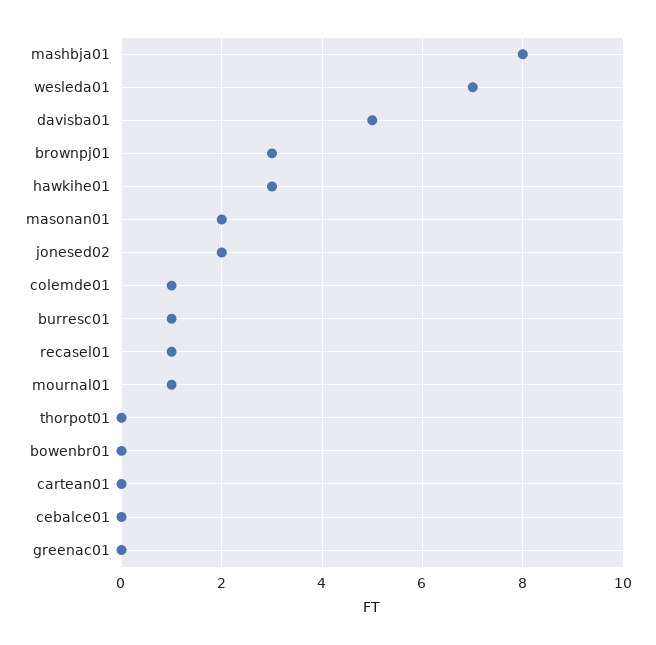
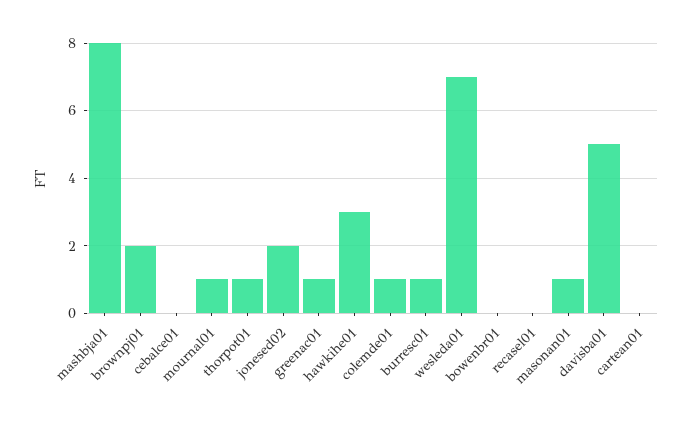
  {
    "mashbja01": 8,
    "wesleda01": 7,
    "davisba01": 5,
-   "brownpj01": 3,
+   "brownpj01": 2,
    "hawkihe01": 3,
-   "masonan01": 2,
+   "masonan01": 1,
    "jonesed02": 2,
    "colemde01": 1,
    "burresc01": 1,
-   "recasel01": 1,
+   "recasel01": 0,
    "mournal01": 1,
-   "thorpot01": 0,
+   "thorpot01": 1,
    "bowenbr01": 0,
    "cartean01": 0,
    "cebalce01": 0,
-   "greenac01": 0
+   "greenac01": 1
  }

